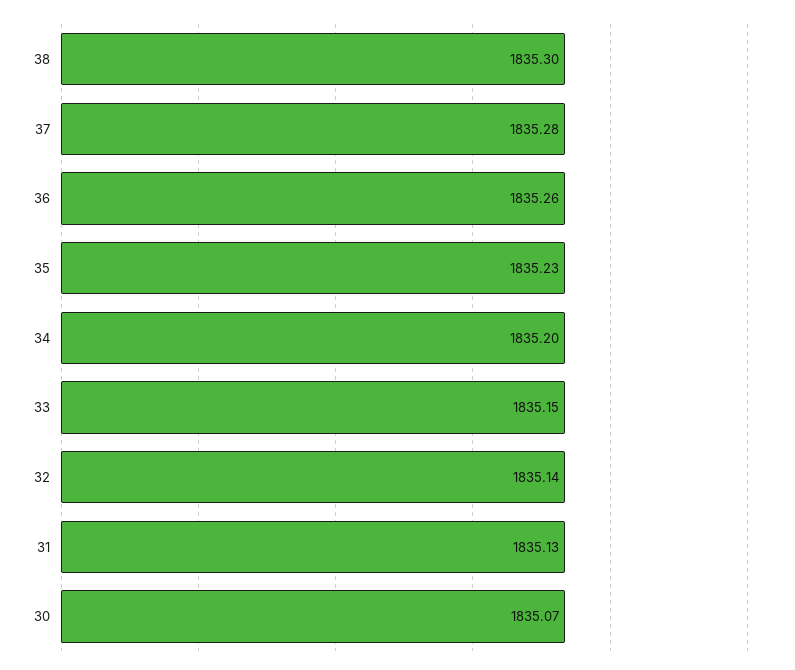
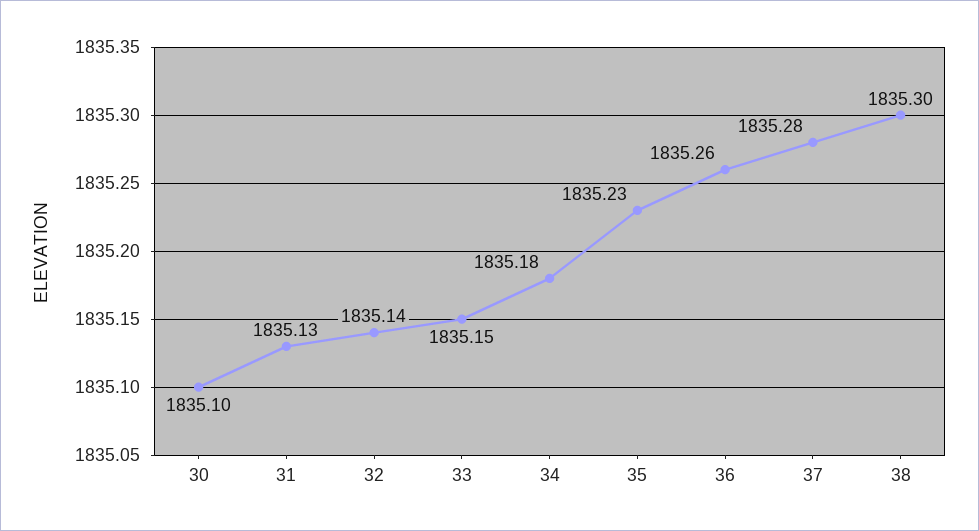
  {
    "38": 1835.3,
    "37": 1835.28,
    "36": 1835.26,
    "35": 1835.23,
-   "34": 1835.2,
+   "34": 1835.18,
    "33": 1835.15,
    "32": 1835.14,
    "31": 1835.13,
-   "30": 1835.07
+   "30": 1835.1
  }

